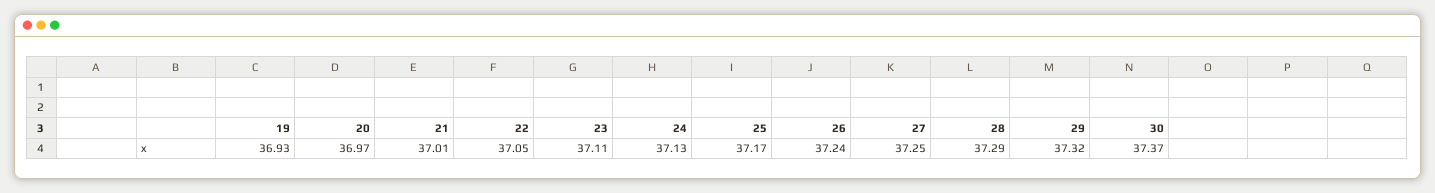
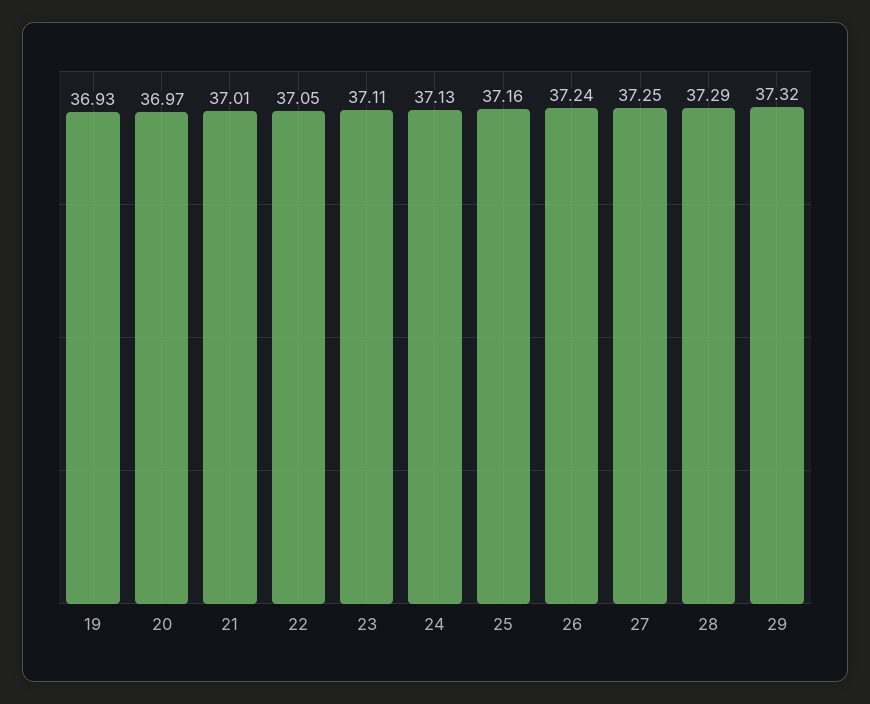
  {
    "19": 36.93,
    "20": 36.97,
    "21": 37.01,
    "22": 37.05,
    "23": 37.11,
    "24": 37.13,
-   "25": 37.17,
+   "25": 37.16,
    "26": 37.24,
    "27": 37.25,
    "28": 37.29,
-   "29": 37.32,
+   "29": 37.32
-   "30": 37.37
  }

